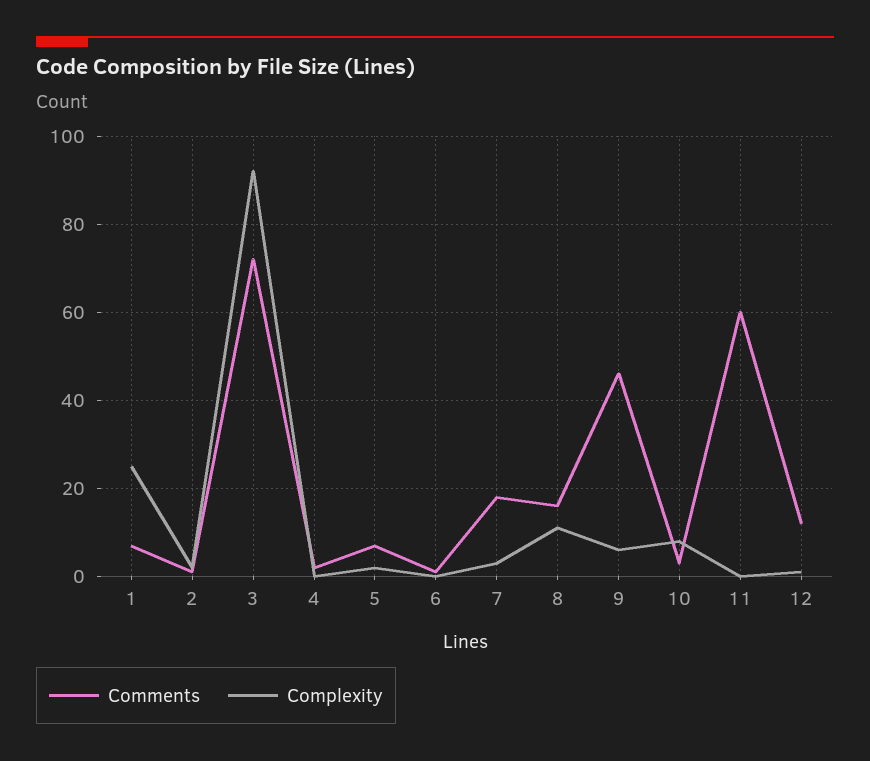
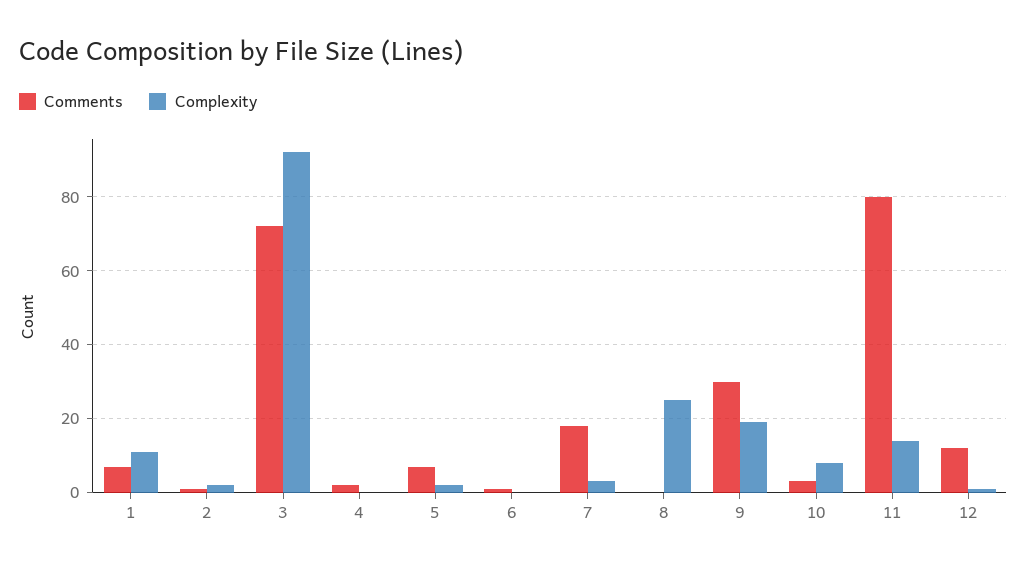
  {
    "Comments": {
      "1": 5,
      "2": 0,
      "3": 70,
      "4": 0,
      "5": 5,
      "6": 0,
      "7": 20,
-     "8": 15,
+     "8": 0,
-     "9": 45,
+     "9": 30,
      "10": 5,
-     "11": 60,
+     "11": 80,
      "12": 10
    },
    "Complexity": {
-     "1": 25,
+     "1": 10,
      "2": 0,
      "3": 90,
      "4": 0,
      "5": 0,
      "6": 0,
      "7": 5,
-     "8": 10,
+     "8": 25,
-     "9": 5,
+     "9": 20,
      "10": 10,
-     "11": 0,
+     "11": 15,
      "12": 0
    }
  }

